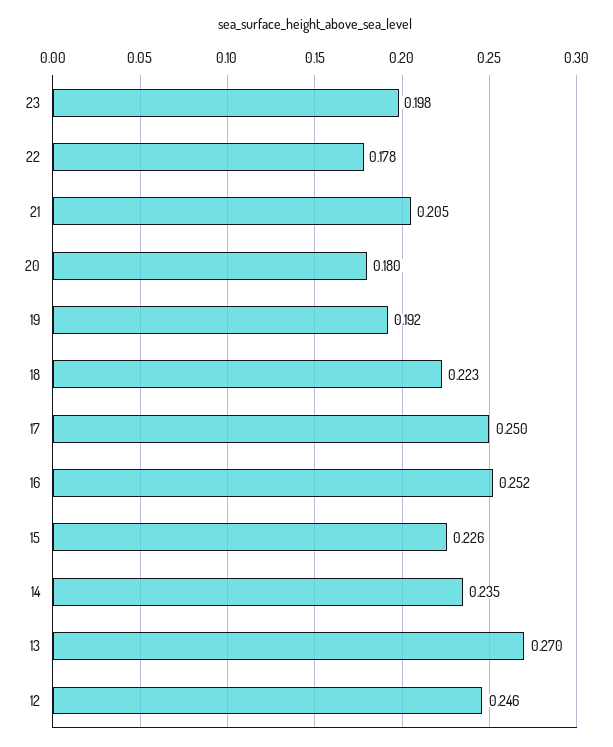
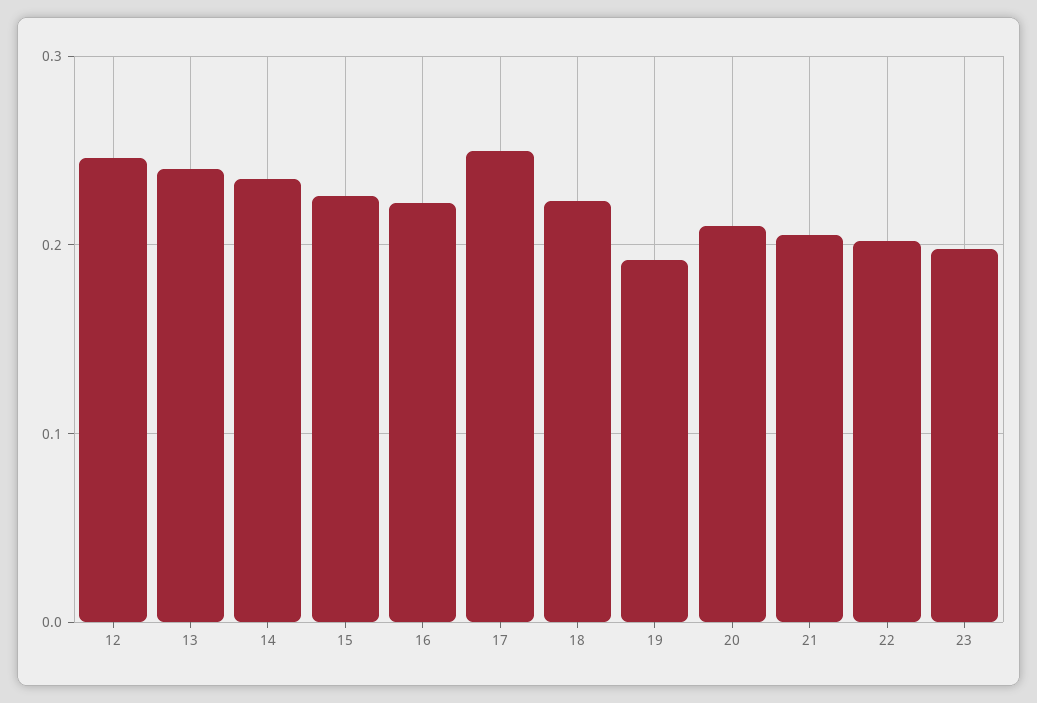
  {
    "23": 0.198,
-   "22": 0.178,
+   "22": 0.2,
    "21": 0.205,
-   "20": 0.18,
+   "20": 0.21,
    "19": 0.192,
    "18": 0.223,
    "17": 0.25,
-   "16": 0.252,
+   "16": 0.22,
    "15": 0.226,
    "14": 0.235,
-   "13": 0.27,
+   "13": 0.24,
    "12": 0.246
  }

